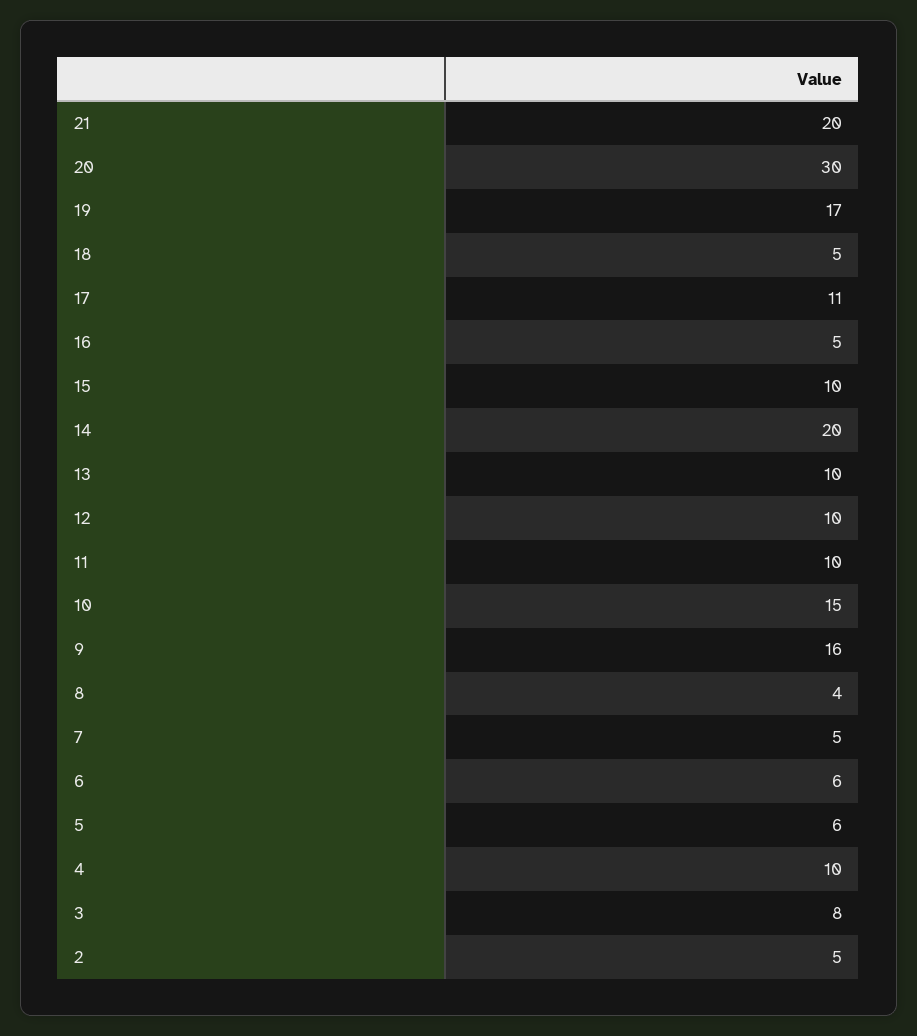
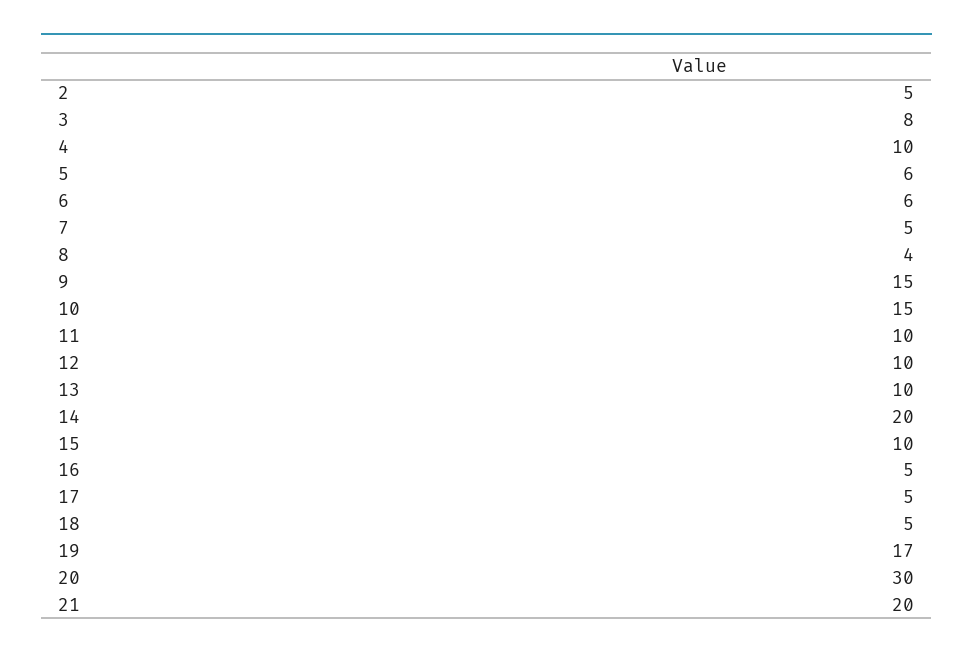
  {
    "21": 20,
    "20": 30,
    "19": 17,
    "18": 5,
-   "17": 11,
+   "17": 5,
    "16": 5,
    "15": 10,
    "14": 20,
    "13": 10,
    "12": 10,
    "11": 10,
    "10": 15,
-   "9": 16,
+   "9": 15,
    "8": 4,
    "7": 5,
    "6": 6,
    "5": 6,
    "4": 10,
    "3": 8,
    "2": 5
  }

